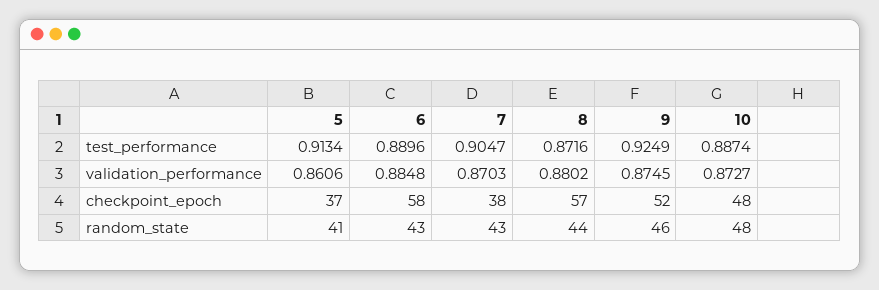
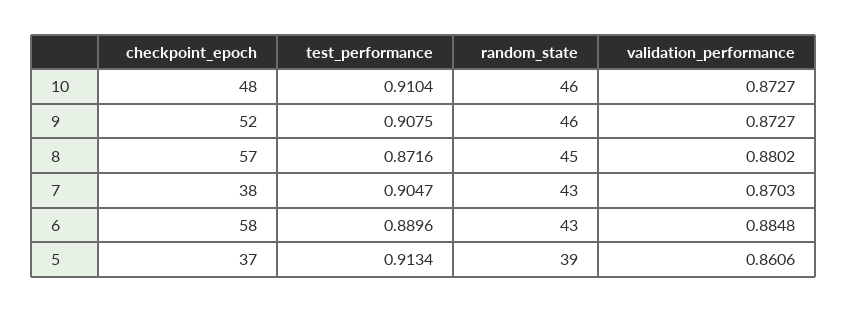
  {
    "5": {
      "test_performance": 0.9134,
      "validation_performance": 0.8606,
      "checkpoint_epoch": 37,
-     "random_state": 41
+     "random_state": 39
    },
    "6": {
      "test_performance": 0.8896,
      "validation_performance": 0.8848,
      "checkpoint_epoch": 58,
      "random_state": 43
    },
    "7": {
      "test_performance": 0.9047,
      "validation_performance": 0.8703,
      "checkpoint_epoch": 38,
      "random_state": 43
    },
    "8": {
      "test_performance": 0.8716,
      "validation_performance": 0.8802,
      "checkpoint_epoch": 57,
-     "random_state": 44
+     "random_state": 45
    },
    "9": {
-     "test_performance": 0.9249,
+     "test_performance": 0.9075,
-     "validation_performance": 0.8745,
+     "validation_performance": 0.8727,
      "checkpoint_epoch": 52,
      "random_state": 46
    },
    "10": {
-     "test_performance": 0.8874,
+     "test_performance": 0.9104,
      "validation_performance": 0.8727,
      "checkpoint_epoch": 48,
-     "random_state": 48
+     "random_state": 46
    }
  }

